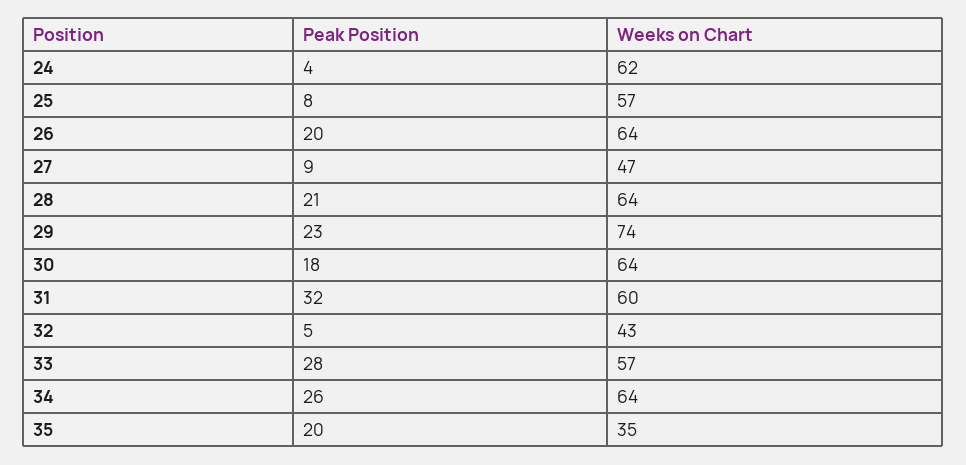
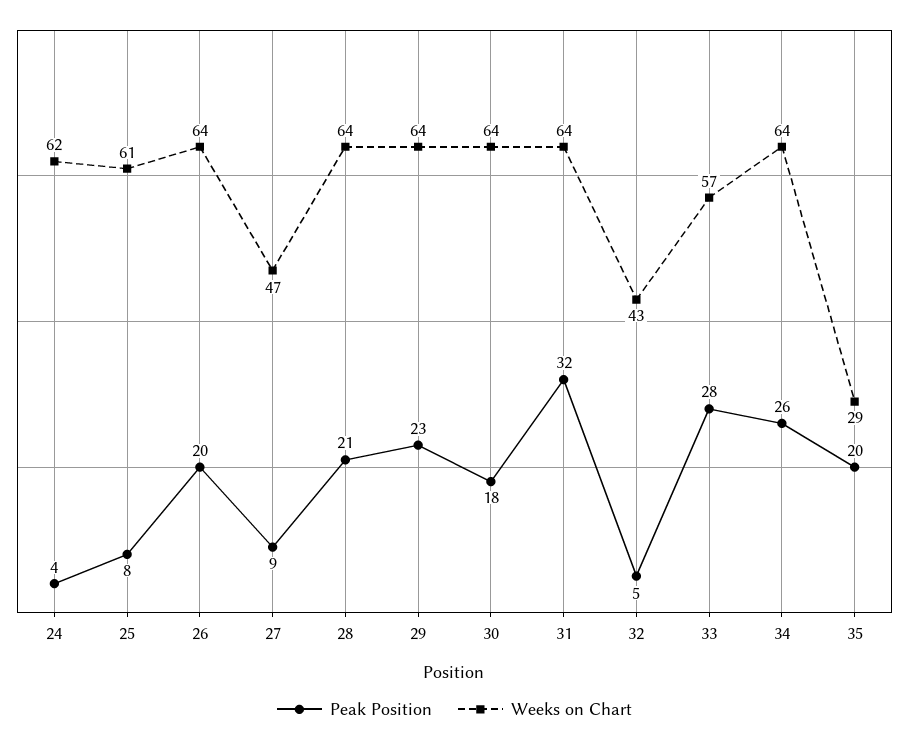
  {
    "Peak Position": {
      "24": 4,
      "25": 8,
      "26": 20,
      "27": 9,
      "28": 21,
      "29": 23,
      "30": 18,
      "31": 32,
      "32": 5,
      "33": 28,
      "34": 26,
      "35": 20
    },
    "Weeks on Chart": {
      "24": 62,
-     "25": 57,
+     "25": 61,
      "26": 64,
      "27": 47,
      "28": 64,
-     "29": 74,
+     "29": 64,
      "30": 64,
-     "31": 60,
+     "31": 64,
      "32": 43,
      "33": 57,
      "34": 64,
-     "35": 35
+     "35": 29
    }
  }

